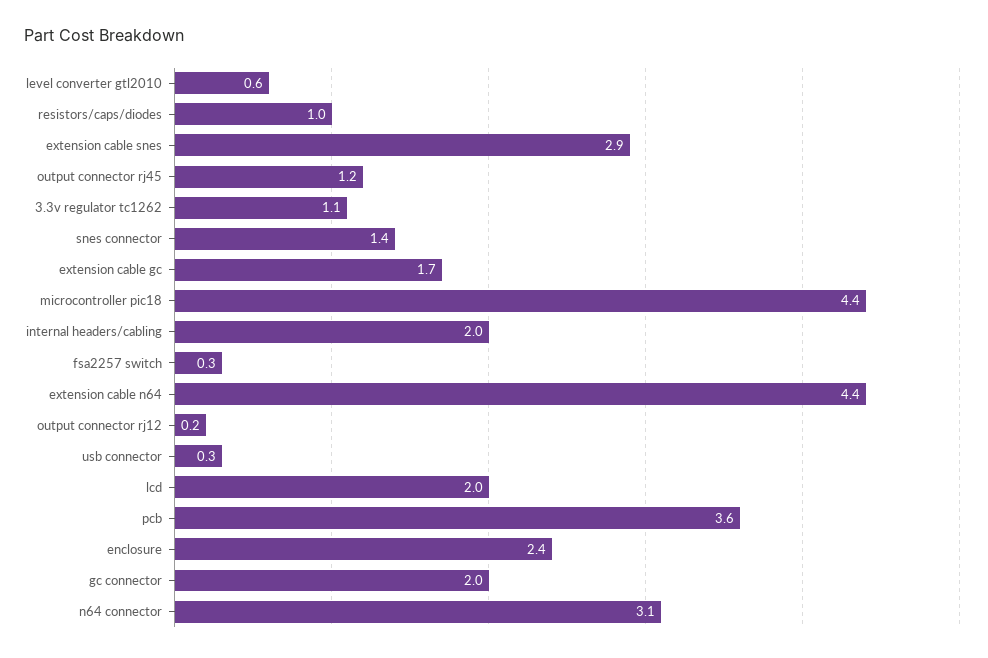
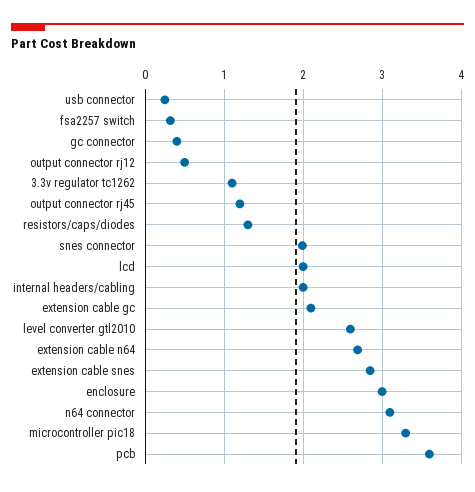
  {
-   "level converter gtl2010": 0.6,
+   "level converter gtl2010": 2.6,
-   "resistors/caps/diodes": 1,
+   "resistors/caps/diodes": 1.3,
    "extension cable snes": 2.9,
    "output connector rj45": 1.2,
    "3.3v regulator tc1262": 1.1,
-   "snes connector": 1.4,
+   "snes connector": 2,
-   "extension cable gc": 1.7,
+   "extension cable gc": 2.1,
-   "microcontroller pic18": 4.4,
+   "microcontroller pic18": 3.3,
    "internal headers/cabling": 2,
    "fsa2257 switch": 0.3,
-   "extension cable n64": 4.4,
+   "extension cable n64": 2.7,
-   "output connector rj12": 0.2,
+   "output connector rj12": 0.5,
    "usb connector": 0.3,
    "lcd": 2,
    "pcb": 3.6,
-   "enclosure": 2.4,
+   "enclosure": 3,
-   "gc connector": 2,
+   "gc connector": 0.4,
    "n64 connector": 3.1
  }

